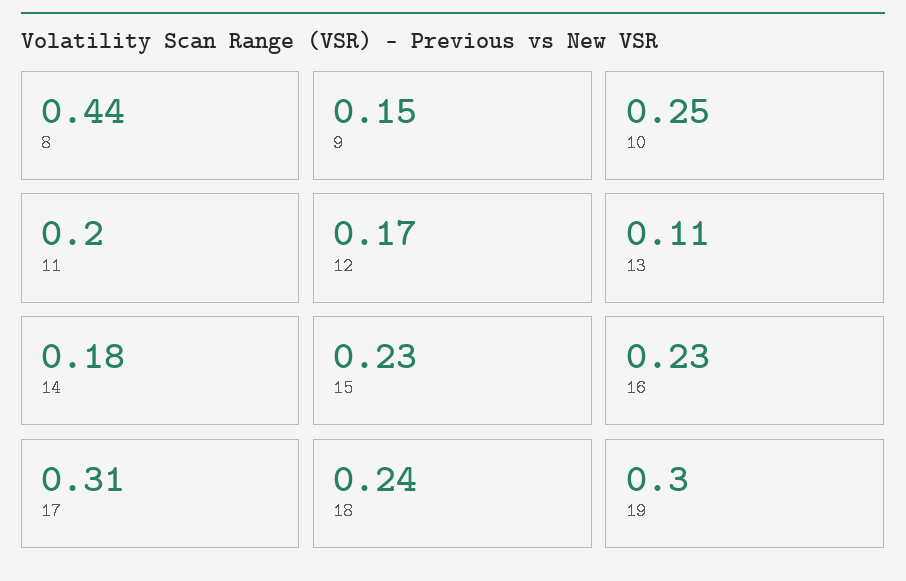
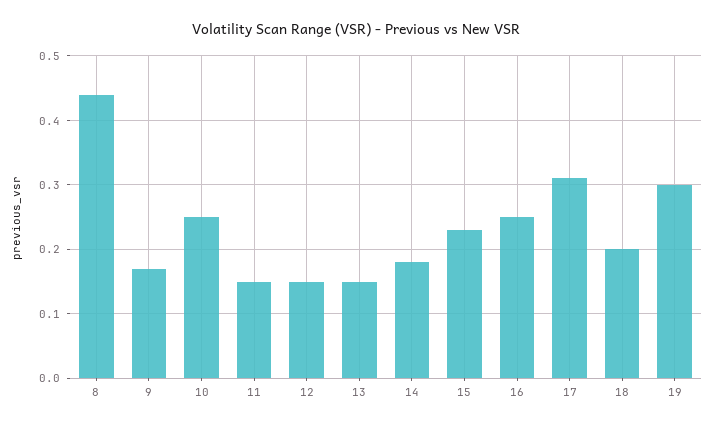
  {
    "8": 0.44,
-   "9": 0.15,
+   "9": 0.17,
    "10": 0.25,
-   "11": 0.2,
+   "11": 0.15,
-   "12": 0.17,
+   "12": 0.15,
-   "13": 0.11,
+   "13": 0.15,
    "14": 0.18,
    "15": 0.23,
-   "16": 0.23,
+   "16": 0.25,
    "17": 0.31,
-   "18": 0.24,
+   "18": 0.2,
    "19": 0.3
  }

